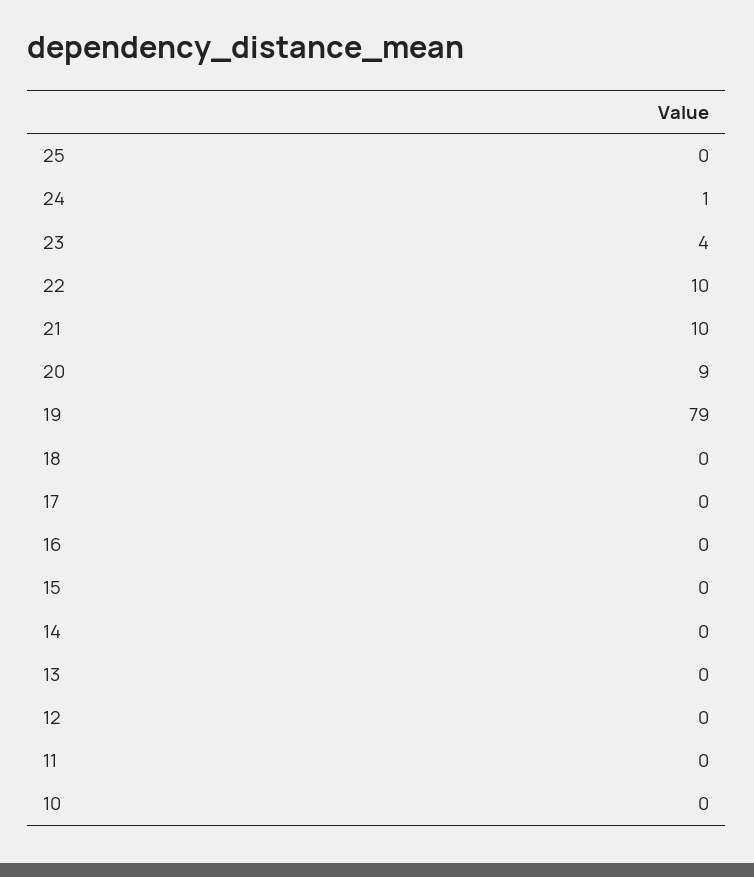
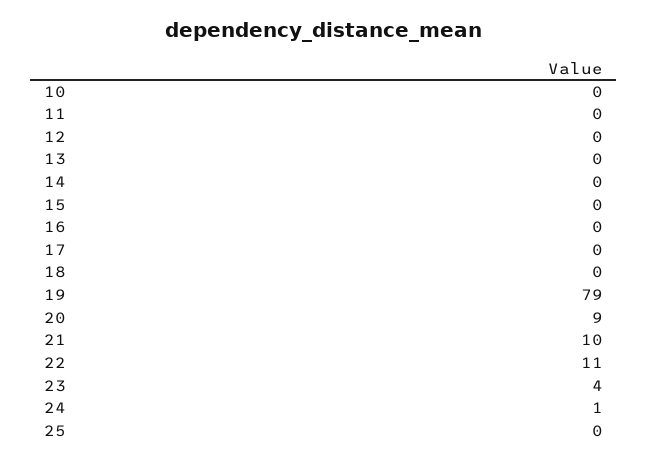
  {
    "25": 0,
    "24": 1,
    "23": 4,
-   "22": 10,
+   "22": 11,
    "21": 10,
    "20": 9,
    "19": 79,
    "18": 0,
    "17": 0,
    "16": 0,
    "15": 0,
    "14": 0,
    "13": 0,
    "12": 0,
    "11": 0,
    "10": 0
  }

